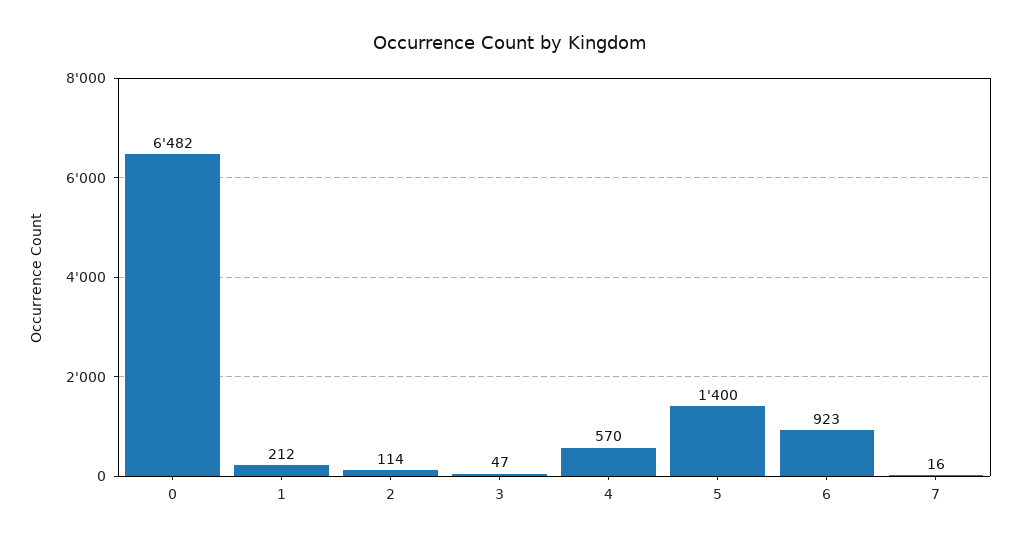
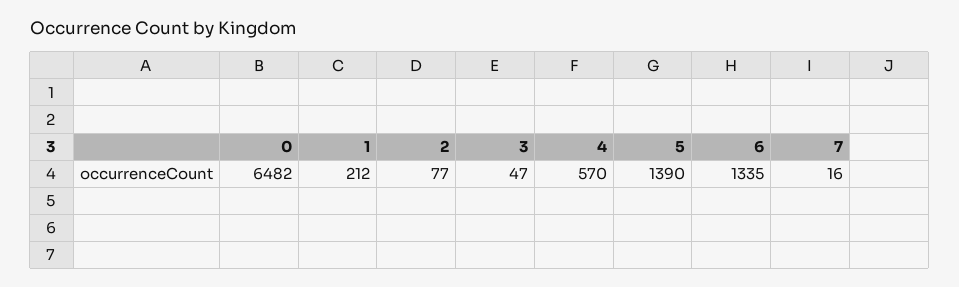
  {
    "0": 6482,
    "1": 212,
-   "2": 114,
+   "2": 77,
    "3": 47,
    "4": 570,
-   "5": 1400,
+   "5": 1390,
-   "6": 923,
+   "6": 1335,
    "7": 16
  }

